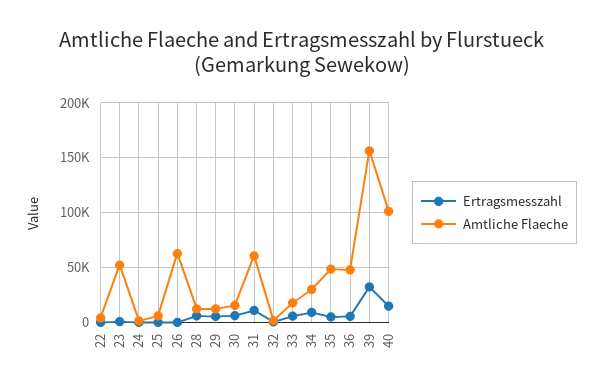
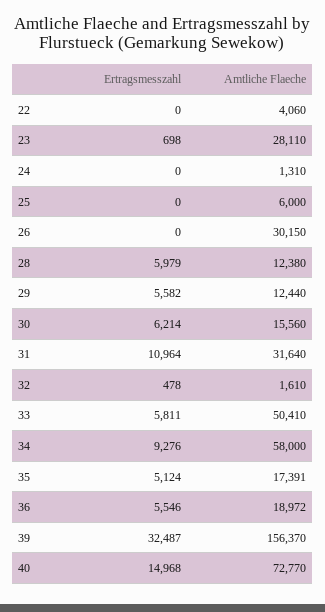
  {
    "Ertragsmesszahl": {
      "22": 0,
      "23": 698,
      "24": 0,
      "25": 0,
      "26": 0,
      "28": 5979,
      "29": 5582,
      "30": 6214,
      "31": 10964,
      "32": 478,
      "33": 5811,
      "34": 9276,
      "35": 5124,
      "36": 5546,
      "39": 32487,
      "40": 14968
    },
    "Amtliche Flaeche": {
      "22": 4060,
-     "23": 50000,
+     "23": 28110,
      "24": 1310,
      "25": 6000,
-     "26": 60000,
+     "26": 30150,
      "28": 12380,
      "29": 12440,
      "30": 15560,
-     "31": 60000,
+     "31": 31640,
      "32": 1610,
-     "33": 20000,
+     "33": 50410,
-     "34": 30000,
+     "34": 58000,
-     "35": 50000,
+     "35": 17391,
-     "36": 50000,
+     "36": 18972,
      "39": 156370,
-     "40": 100000
+     "40": 72770
    }
  }

